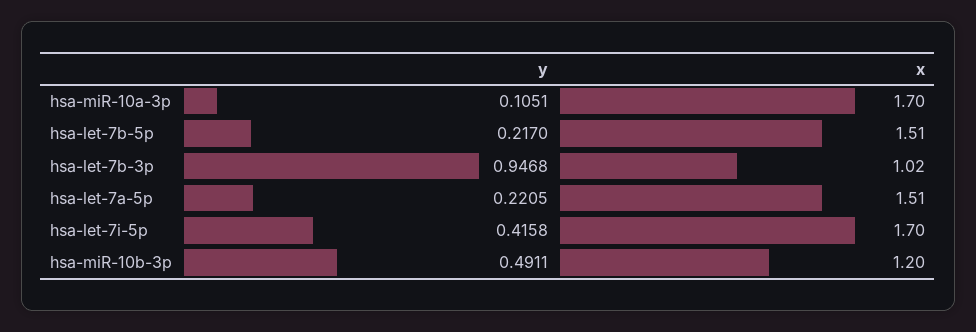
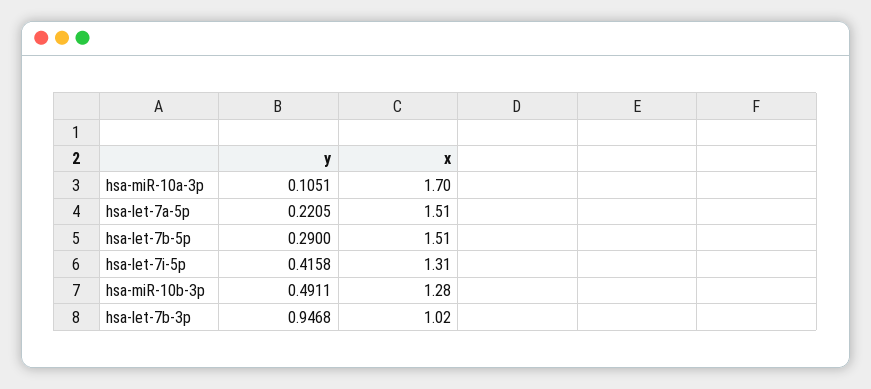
  {
    "y": {
      "hsa-miR-10a-3p": 0.1051,
-     "hsa-let-7b-5p": 0.217,
+     "hsa-let-7b-5p": 0.29,
      "hsa-let-7b-3p": 0.9468,
      "hsa-let-7a-5p": 0.2205,
      "hsa-let-7i-5p": 0.4158,
      "hsa-miR-10b-3p": 0.4911
    },
    "x": {
      "hsa-miR-10a-3p": 1.7,
      "hsa-let-7b-5p": 1.51,
      "hsa-let-7b-3p": 1.02,
      "hsa-let-7a-5p": 1.51,
-     "hsa-let-7i-5p": 1.7,
+     "hsa-let-7i-5p": 1.31,
-     "hsa-miR-10b-3p": 1.2
+     "hsa-miR-10b-3p": 1.28
    }
  }

